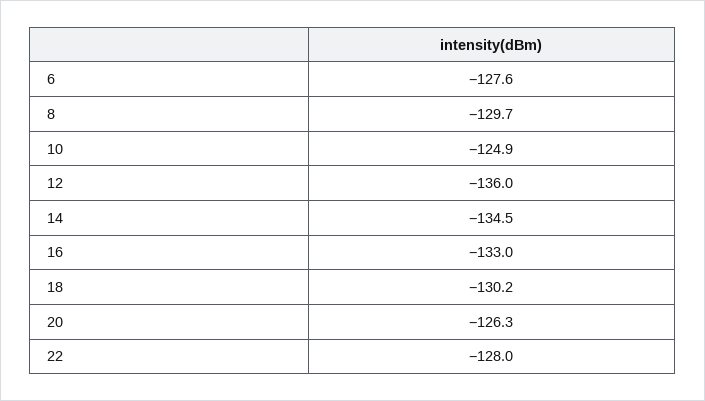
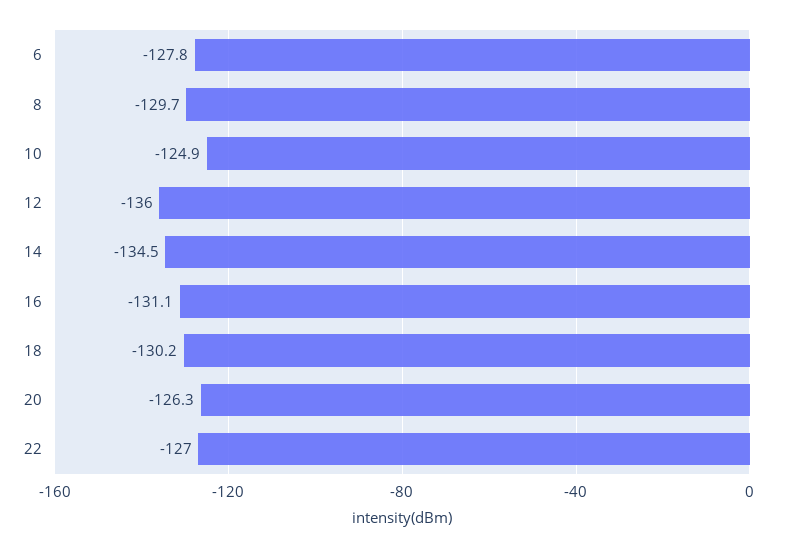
  {
-   "6": -127.6,
+   "6": -127.8,
    "8": -129.7,
    "10": -124.9,
    "12": -136,
    "14": -134.5,
-   "16": -133,
+   "16": -131.1,
    "18": -130.2,
    "20": -126.3,
-   "22": -128
+   "22": -127
  }

